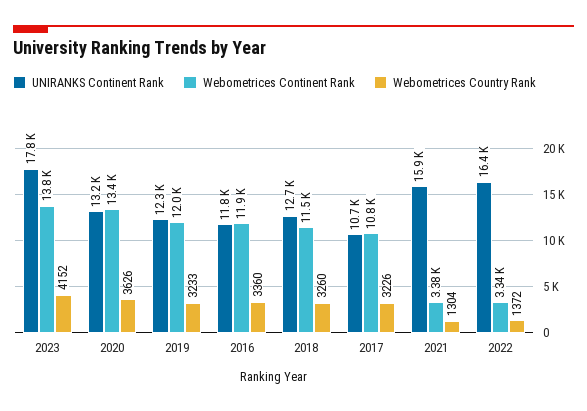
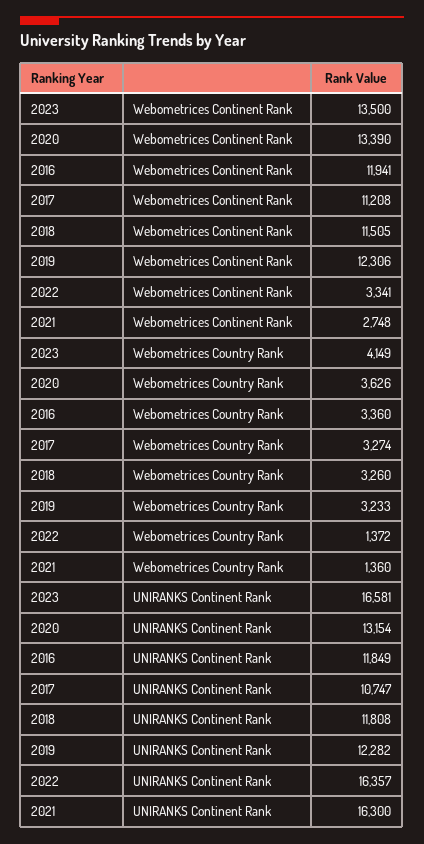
  {
    "UNIRANKS Continent Rank": {
-     "2023": 17800,
+     "2023": 16581,
      "2020": 13154,
      "2019": 12282,
      "2016": 11849,
-     "2018": 12700,
+     "2018": 11808,
      "2017": 10747,
-     "2021": 15900,
+     "2021": 16300,
      "2022": 16357
    },
    "Webometrices Continent Rank": {
-     "2023": 13800,
+     "2023": 13500,
      "2020": 13390,
-     "2019": 12000,
+     "2019": 12306,
      "2016": 11941,
      "2018": 11505,
-     "2017": 10800,
+     "2017": 11208,
-     "2021": 3380,
+     "2021": 2748,
      "2022": 3341
    },
    "Webometrices Country Rank": {
-     "2023": 4152,
+     "2023": 4149,
      "2020": 3626,
      "2019": 3233,
      "2016": 3360,
      "2018": 3260,
-     "2017": 3226,
+     "2017": 3274,
-     "2021": 1304,
+     "2021": 1360,
      "2022": 1372
    }
  }

